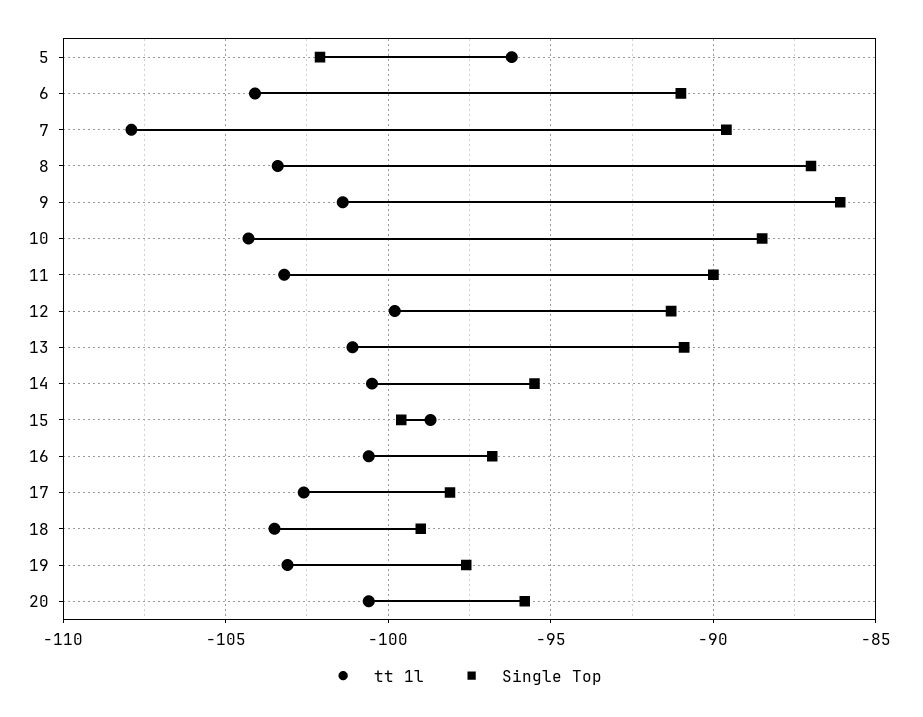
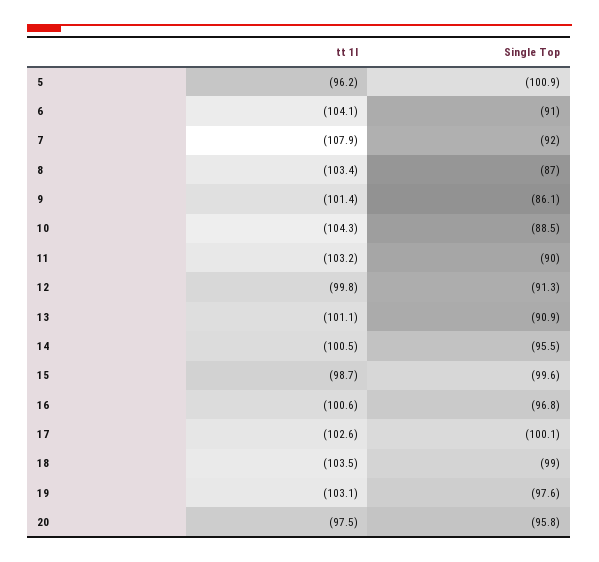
  {
    "tt 1l": {
      "5": -96.2,
      "6": -104.1,
      "7": -107.9,
      "8": -103.4,
      "9": -101.4,
      "10": -104.3,
      "11": -103.2,
      "12": -99.8,
      "13": -101.1,
      "14": -100.5,
      "15": -98.7,
      "16": -100.6,
      "17": -102.6,
      "18": -103.5,
      "19": -103.1,
-     "20": -100.5
+     "20": -97.5
    },
    "Single Top": {
-     "5": -102,
+     "5": -100.9,
      "6": -91,
-     "7": -89.5,
+     "7": -92,
      "8": -87,
      "9": -86.1,
      "10": -88.5,
      "11": -90,
      "12": -91.3,
      "13": -90.9,
      "14": -95.5,
      "15": -99.6,
      "16": -96.8,
-     "17": -98,
+     "17": -100.1,
      "18": -99,
      "19": -97.6,
      "20": -95.8
    }
  }

